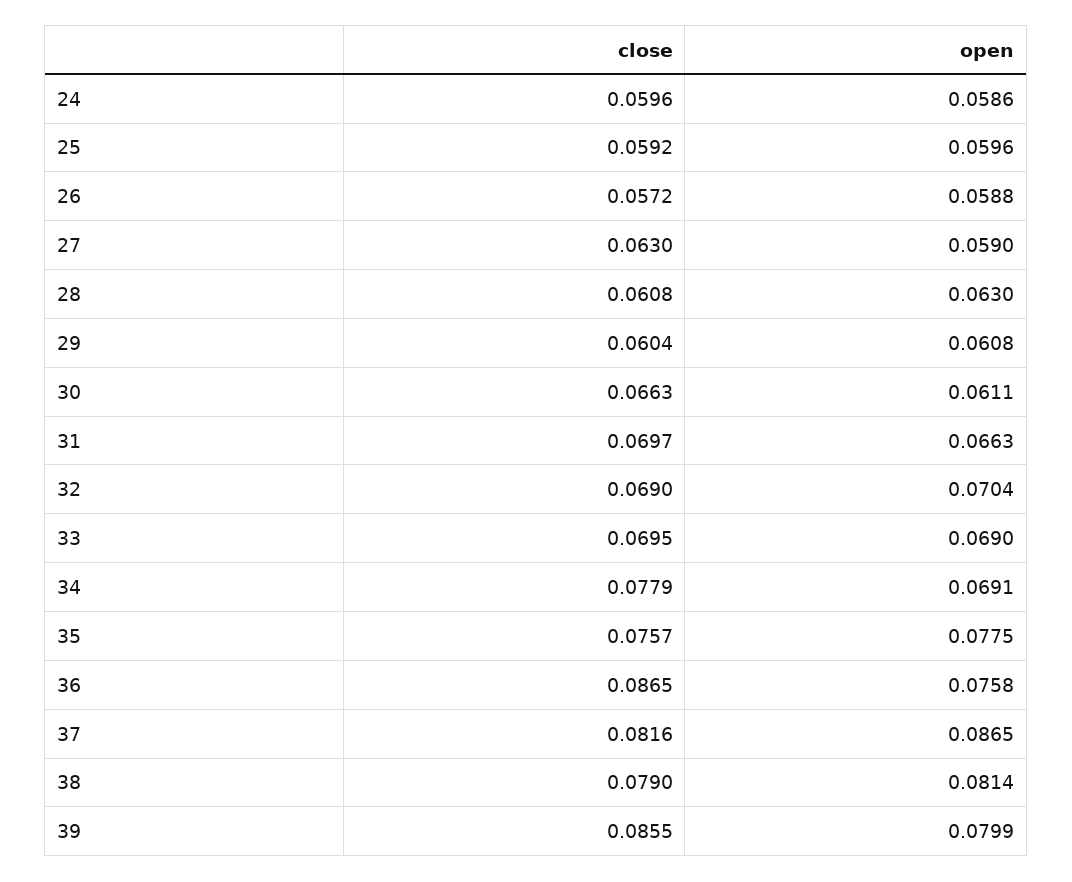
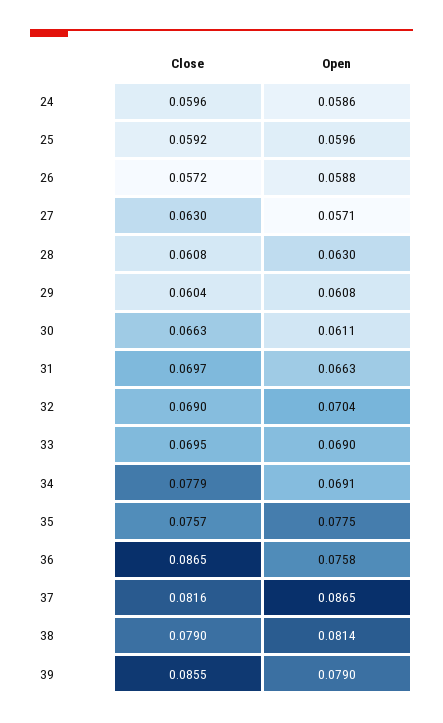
  {
    "close": {
      "24": 0.0596,
      "25": 0.0592,
      "26": 0.0572,
      "27": 0.063,
      "28": 0.0608,
      "29": 0.0604,
      "30": 0.0663,
      "31": 0.0697,
      "32": 0.069,
      "33": 0.0695,
      "34": 0.0779,
      "35": 0.0757,
      "36": 0.0865,
      "37": 0.0816,
      "38": 0.079,
      "39": 0.0855
    },
    "open": {
      "24": 0.0586,
      "25": 0.0596,
      "26": 0.0588,
-     "27": 0.059,
+     "27": 0.0571,
      "28": 0.063,
      "29": 0.0608,
      "30": 0.0611,
      "31": 0.0663,
      "32": 0.0704,
      "33": 0.069,
      "34": 0.0691,
      "35": 0.0775,
      "36": 0.0758,
      "37": 0.0865,
      "38": 0.0814,
-     "39": 0.0799
+     "39": 0.079
    }
  }

